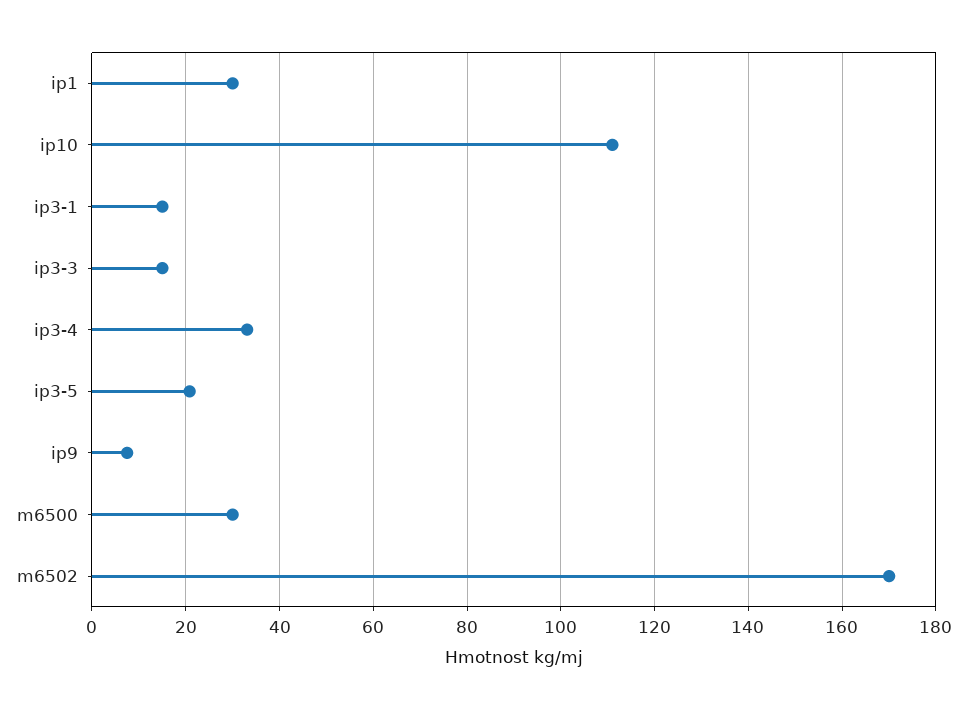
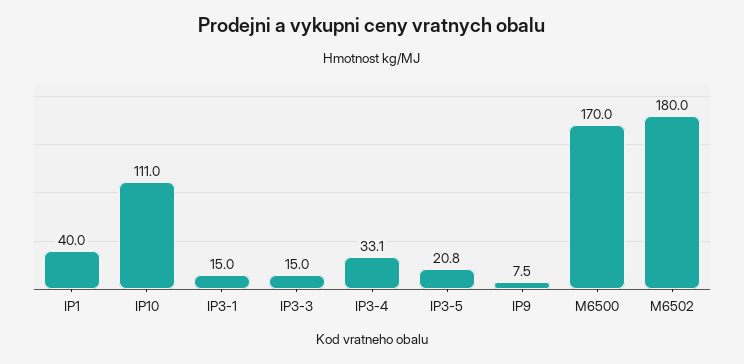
  {
-   "ip1": 30,
+   "ip1": 40,
    "ip10": 111,
    "ip3-1": 15,
    "ip3-3": 15,
    "ip3-4": 33.1,
    "ip3-5": 20.8,
    "ip9": 7.5,
-   "m6500": 30,
+   "m6500": 170,
-   "m6502": 170
+   "m6502": 180
  }

